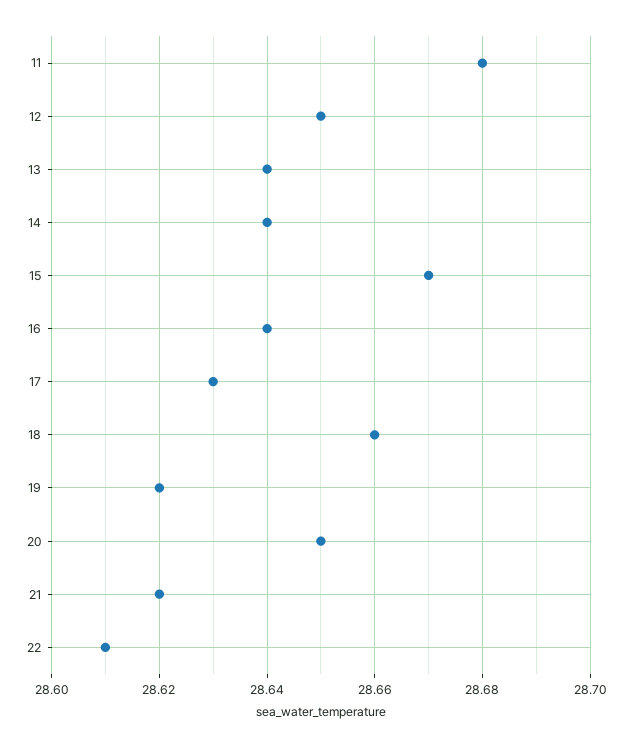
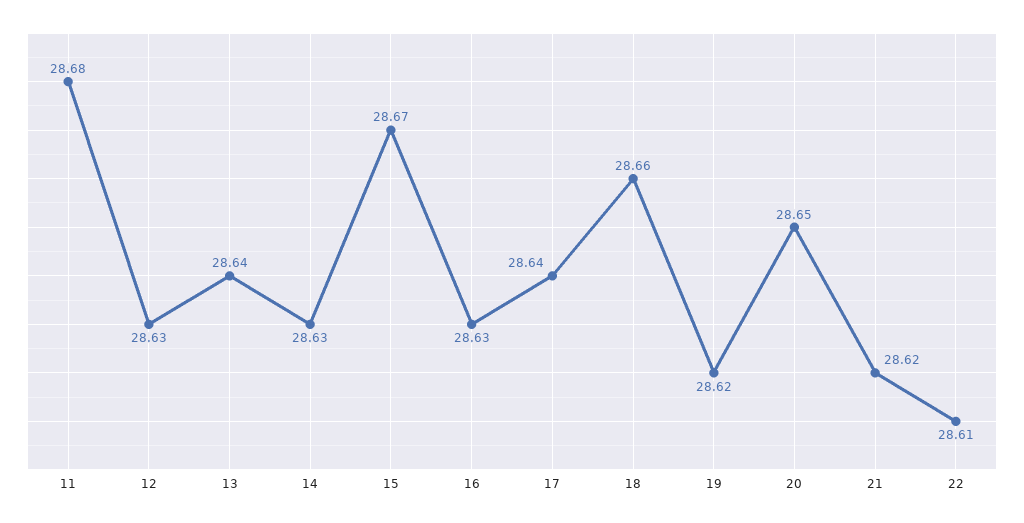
  {
    "11": 28.68,
-   "12": 28.65,
+   "12": 28.63,
    "13": 28.64,
-   "14": 28.64,
+   "14": 28.63,
    "15": 28.67,
-   "16": 28.64,
+   "16": 28.63,
-   "17": 28.63,
+   "17": 28.64,
    "18": 28.66,
    "19": 28.62,
    "20": 28.65,
    "21": 28.62,
    "22": 28.61
  }

